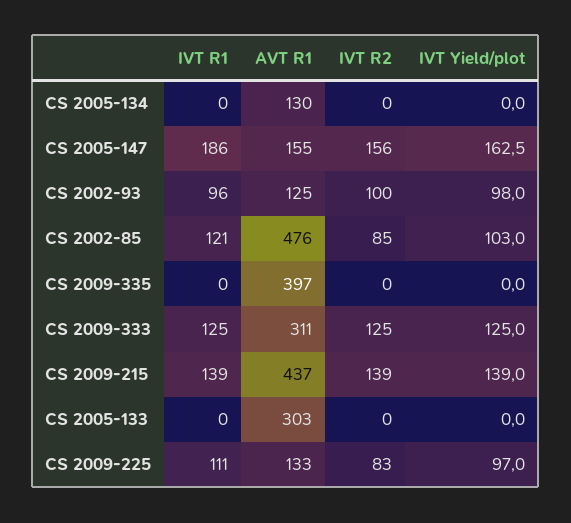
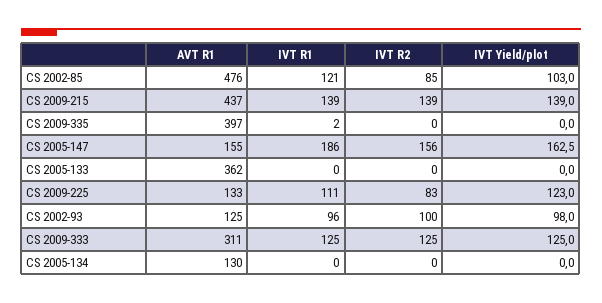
  {
    "IVT R1": {
      "CS 2005-134": 0,
      "CS 2005-147": 186,
      "CS 2002-93": 96,
      "CS 2002-85": 121,
-     "CS 2009-335": 0,
+     "CS 2009-335": 2,
      "CS 2009-333": 125,
      "CS 2009-215": 139,
      "CS 2005-133": 0,
      "CS 2009-225": 111
    },
    "AVT R1": {
      "CS 2005-134": 130,
      "CS 2005-147": 155,
      "CS 2002-93": 125,
      "CS 2002-85": 476,
      "CS 2009-335": 397,
      "CS 2009-333": 311,
      "CS 2009-215": 437,
-     "CS 2005-133": 303,
+     "CS 2005-133": 362,
      "CS 2009-225": 133
    },
    "IVT R2": {
      "CS 2005-134": 0,
      "CS 2005-147": 156,
      "CS 2002-93": 100,
      "CS 2002-85": 85,
      "CS 2009-335": 0,
      "CS 2009-333": 125,
      "CS 2009-215": 139,
      "CS 2005-133": 0,
      "CS 2009-225": 83
    },
    "IVT Yield/plot": {
      "CS 2005-134": 0,
      "CS 2005-147": 162.5,
      "CS 2002-93": 98,
      "CS 2002-85": 103,
      "CS 2009-335": 0,
      "CS 2009-333": 125,
      "CS 2009-215": 139,
      "CS 2005-133": 0,
-     "CS 2009-225": 97
+     "CS 2009-225": 123
    }
  }

